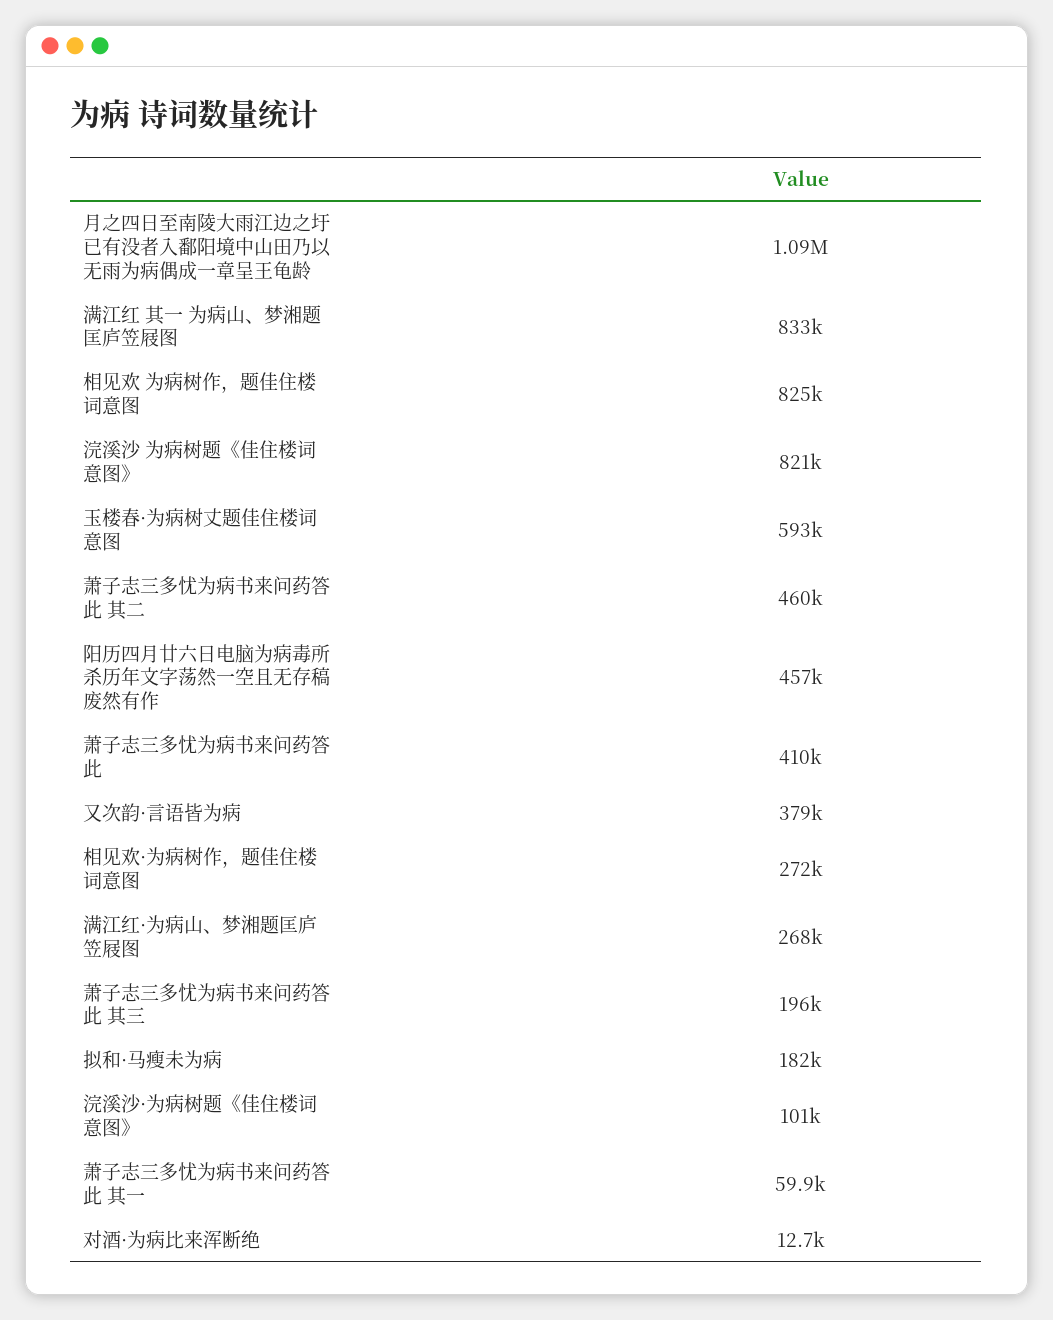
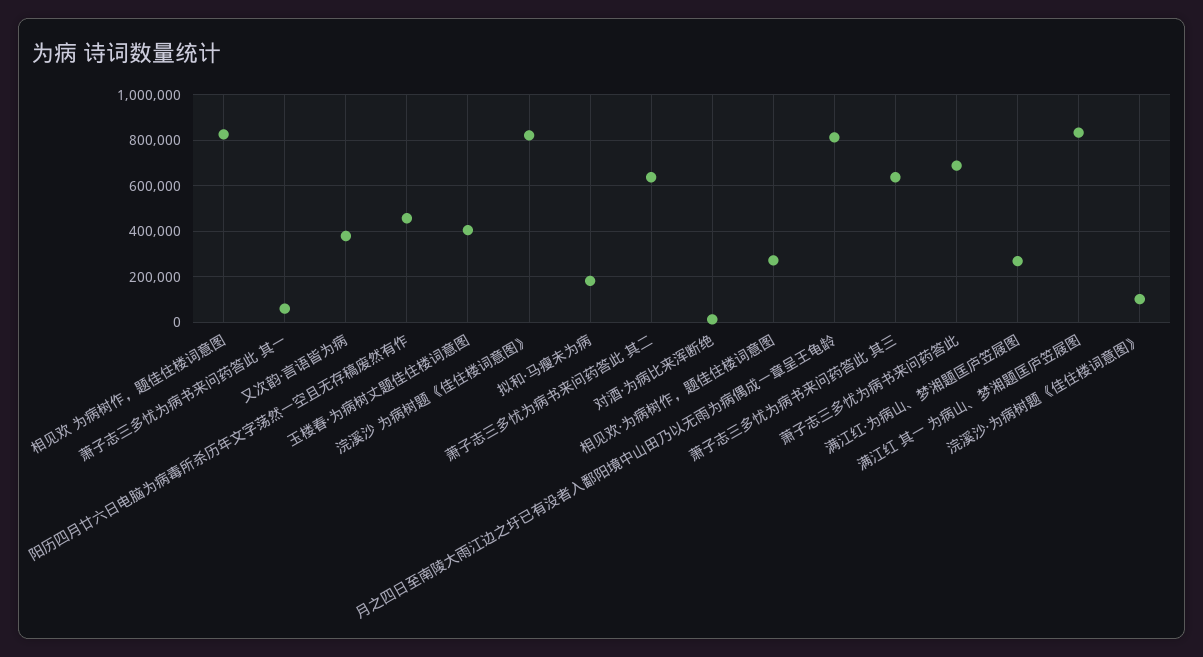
  {
-   "月之四日至南陵大雨江边之圩已有没者入鄱阳境中山田乃以无雨为病偶成一章呈王龟龄": 1090000,
+   "月之四日至南陵大雨江边之圩已有没者入鄱阳境中山田乃以无雨为病偶成一章呈王龟龄": 800000,
    "满江红 其一 为病山、梦湘题匡庐笠屐图": 833000,
    "相见欢 为病树作，题佳住楼词意图": 825000,
    "浣溪沙 为病树题《佳住楼词意图》": 821000,
-   "玉楼春·为病树丈题佳住楼词意图": 593000,
+   "玉楼春·为病树丈题佳住楼词意图": 400000,
-   "萧子志三多忧为病书来问药答此 其二": 460000,
+   "萧子志三多忧为病书来问药答此 其二": 650000,
    "阳历四月廿六日电脑为病毒所杀历年文字荡然一空且无存稿废然有作": 457000,
-   "萧子志三多忧为病书来问药答此": 410000,
+   "萧子志三多忧为病书来问药答此": 700000,
    "又次韵·言语皆为病": 379000,
    "相见欢·为病树作，题佳住楼词意图": 272000,
    "满江红·为病山、梦湘题匡庐笠屐图": 268000,
-   "萧子志三多忧为病书来问药答此 其三": 196000,
+   "萧子志三多忧为病书来问药答此 其三": 650000,
    "拟和·马瘦未为病": 182000,
    "浣溪沙·为病树题《佳住楼词意图》": 101000,
    "萧子志三多忧为病书来问药答此 其一": 59900,
    "对酒·为病比来浑断绝": 12700
  }

